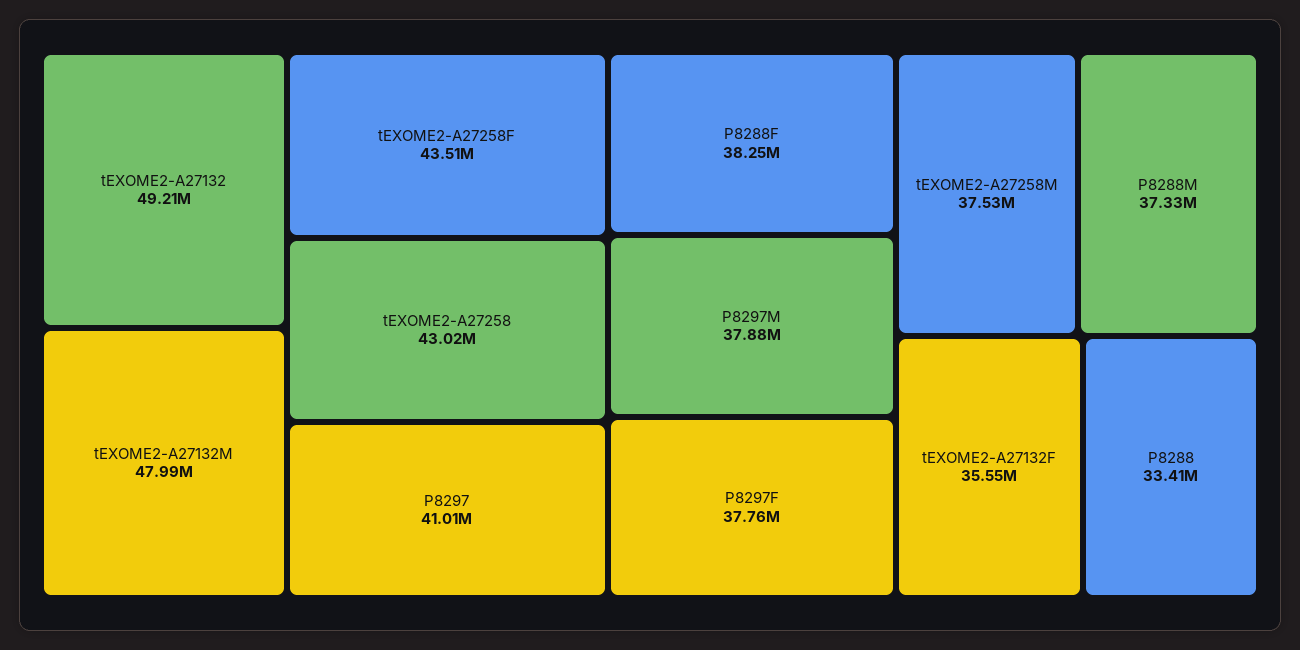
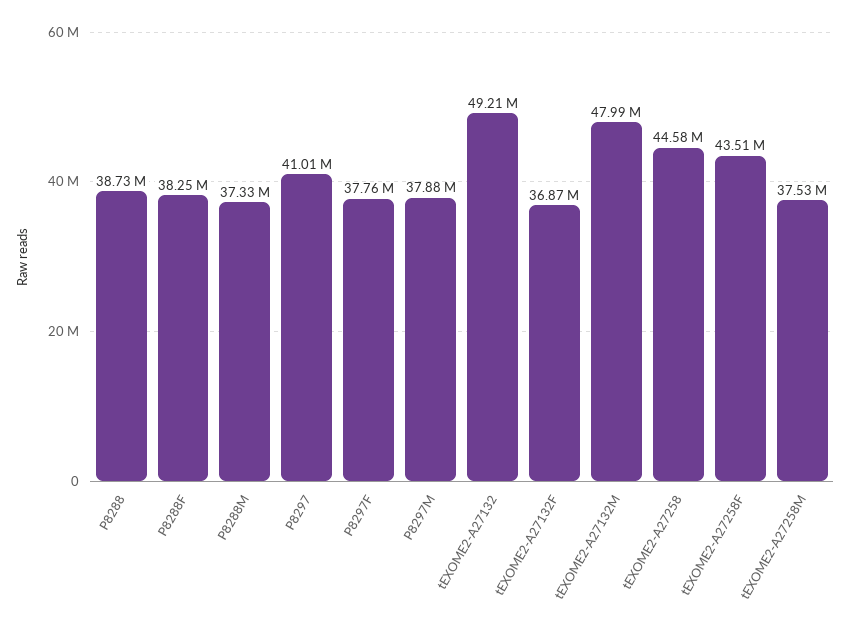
  {
    "tEXOME2-A27132": 49210000,
    "tEXOME2-A27132M": 47990000,
    "tEXOME2-A27258F": 43510000,
-   "tEXOME2-A27258": 43020000,
+   "tEXOME2-A27258": 44580000,
    "P8297": 41010000,
    "P8288F": 38250000,
    "P8297M": 37880000,
    "P8297F": 37760000,
    "tEXOME2-A27258M": 37530000,
    "P8288M": 37330000,
-   "tEXOME2-A27132F": 35550000,
+   "tEXOME2-A27132F": 36870000,
-   "P8288": 33410000
+   "P8288": 38730000
  }

